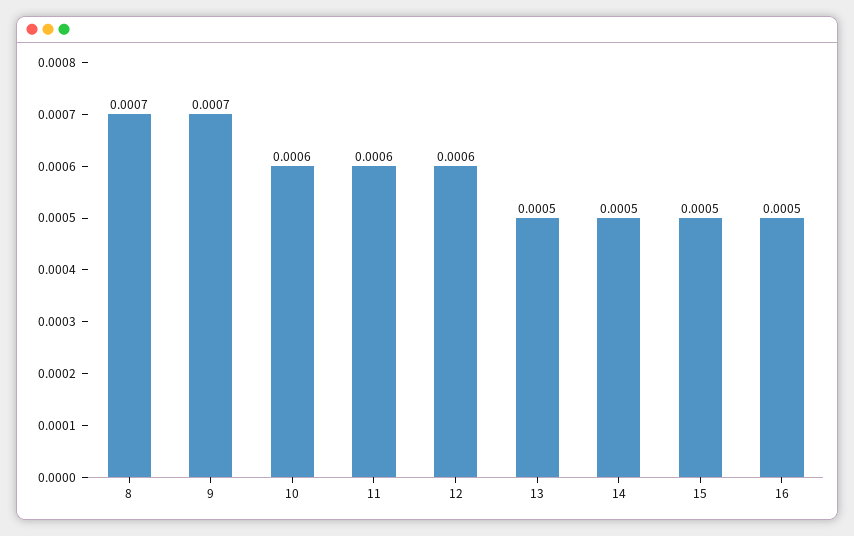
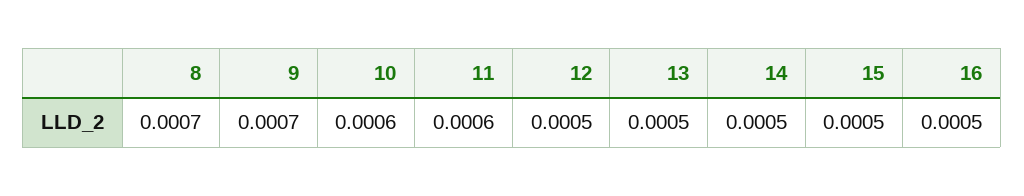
  {
    "8": 0.0007,
    "9": 0.0007,
    "10": 0.0006,
    "11": 0.0006,
-   "12": 0.0006,
+   "12": 0.0005,
    "13": 0.0005,
    "14": 0.0005,
    "15": 0.0005,
    "16": 0.0005
  }

